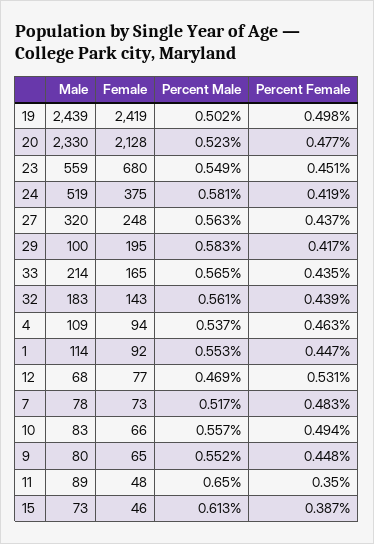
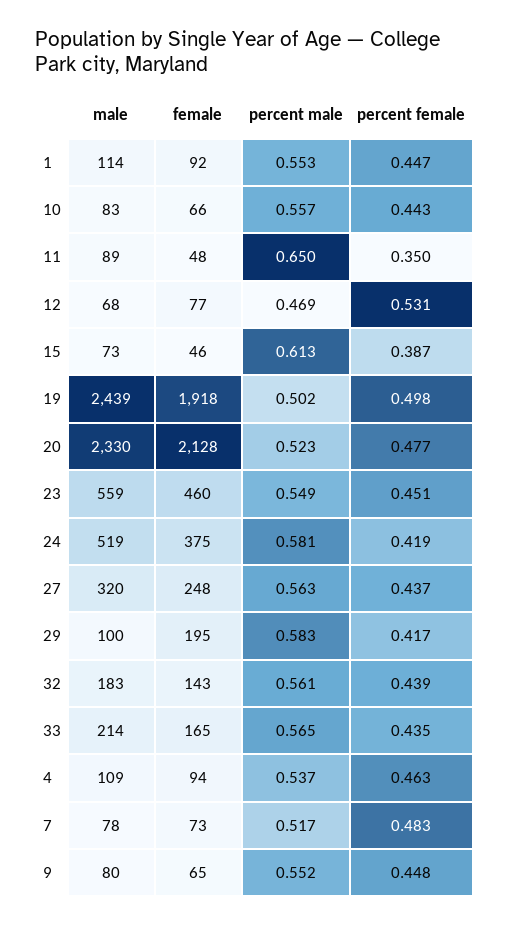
  {
    "Male": {
      "19": 2439,
      "20": 2330,
      "23": 559,
      "24": 519,
      "27": 320,
      "29": 100,
      "33": 214,
      "32": 183,
      "4": 109,
      "1": 114,
      "12": 68,
      "7": 78,
      "10": 83,
      "9": 80,
      "11": 89,
      "15": 73
    },
    "Female": {
-     "19": 2419,
+     "19": 1918,
      "20": 2128,
-     "23": 680,
+     "23": 460,
      "24": 375,
      "27": 248,
      "29": 195,
      "33": 165,
      "32": 143,
      "4": 94,
      "1": 92,
      "12": 77,
      "7": 73,
      "10": 66,
      "9": 65,
      "11": 48,
      "15": 46
    },
    "Percent Male": {
      "19": 0.502,
      "20": 0.523,
      "23": 0.549,
      "24": 0.581,
      "27": 0.563,
      "29": 0.583,
      "33": 0.565,
      "32": 0.561,
      "4": 0.537,
      "1": 0.553,
      "12": 0.469,
      "7": 0.517,
      "10": 0.557,
      "9": 0.552,
      "11": 0.65,
      "15": 0.613
    },
    "Percent Female": {
      "19": 0.498,
      "20": 0.477,
      "23": 0.451,
      "24": 0.419,
      "27": 0.437,
      "29": 0.417,
      "33": 0.435,
      "32": 0.439,
      "4": 0.463,
      "1": 0.447,
      "12": 0.531,
      "7": 0.483,
-     "10": 0.494,
+     "10": 0.443,
      "9": 0.448,
      "11": 0.35,
      "15": 0.387
    }
  }

